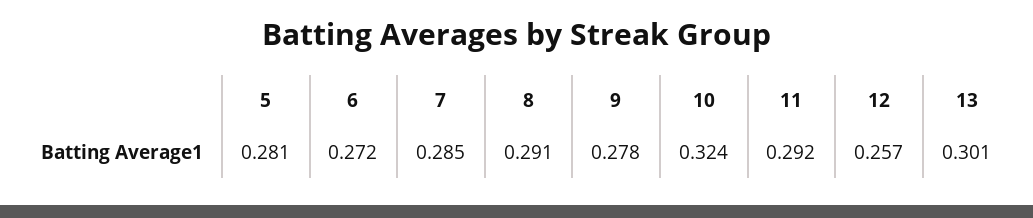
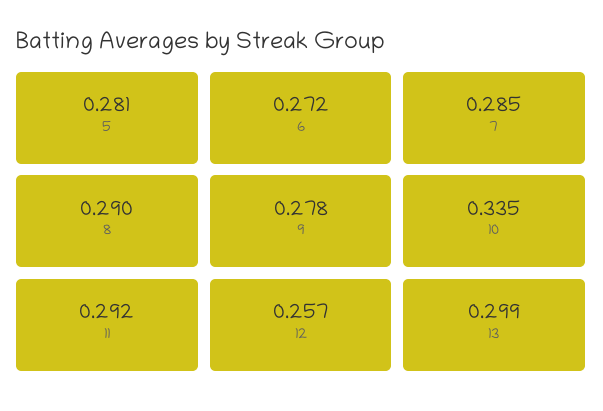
  {
    "5": 0.281,
    "6": 0.272,
    "7": 0.285,
-   "8": 0.291,
+   "8": 0.29,
    "9": 0.278,
-   "10": 0.324,
+   "10": 0.335,
    "11": 0.292,
    "12": 0.257,
-   "13": 0.301
+   "13": 0.299
  }

